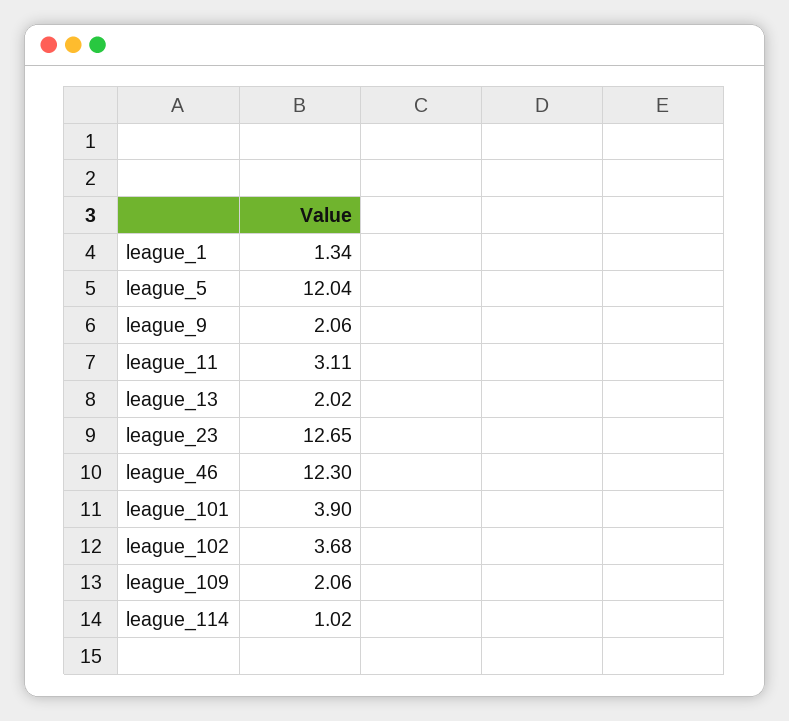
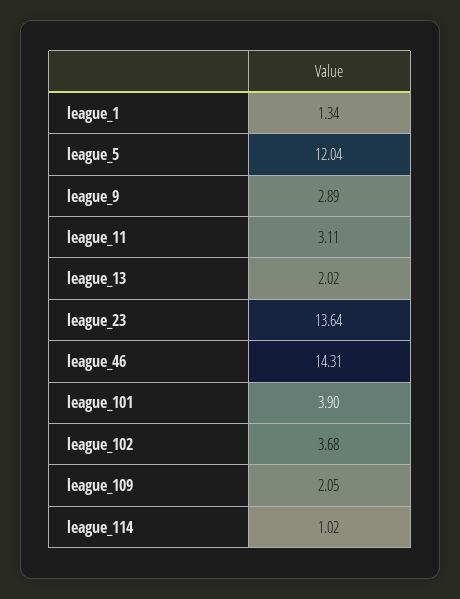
  {
    "league_1": 1.34,
    "league_5": 12.04,
-   "league_9": 2.06,
+   "league_9": 2.89,
    "league_11": 3.11,
    "league_13": 2.02,
-   "league_23": 12.65,
+   "league_23": 13.64,
-   "league_46": 12.3,
+   "league_46": 14.31,
    "league_101": 3.9,
    "league_102": 3.68,
-   "league_109": 2.06,
+   "league_109": 2.05,
    "league_114": 1.02
  }

